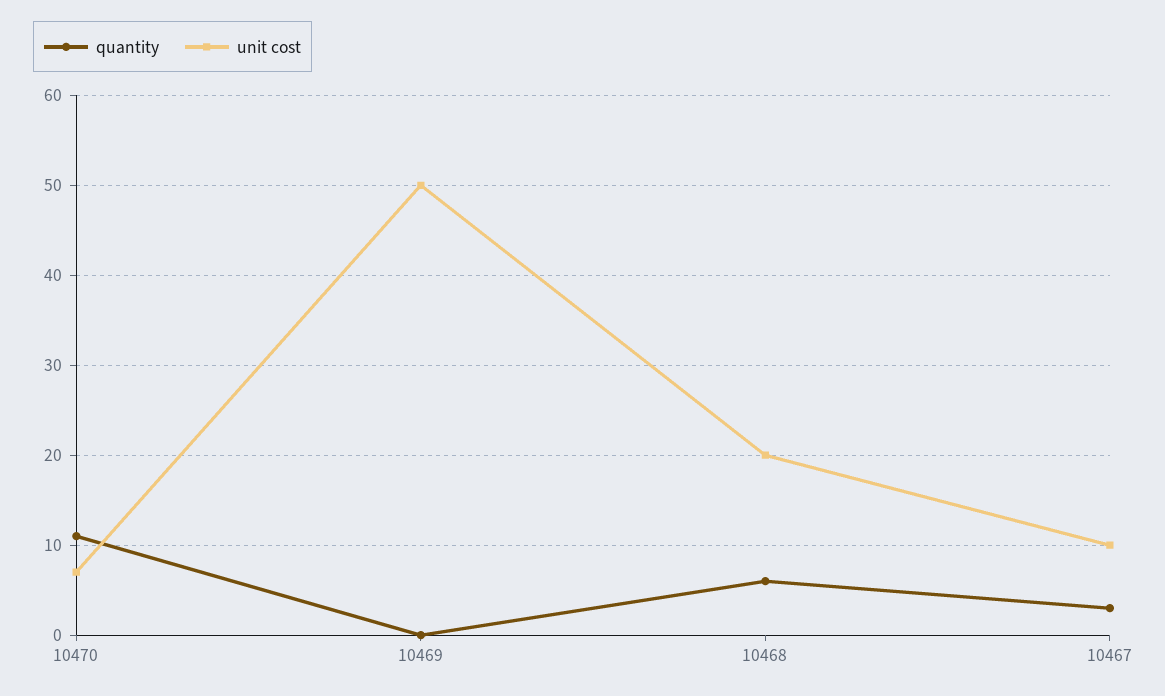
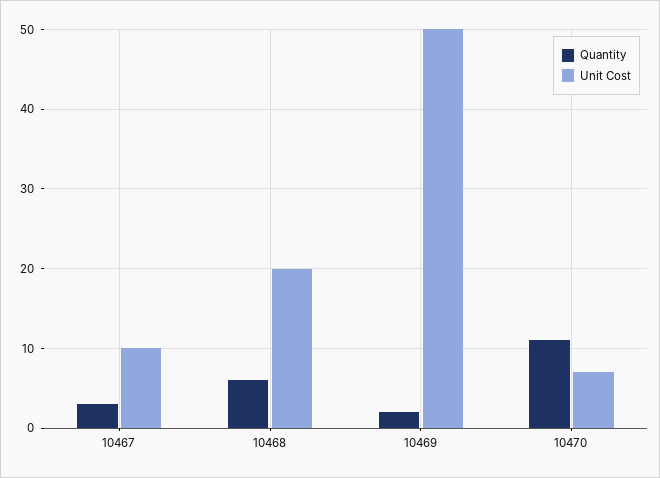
  {
    "quantity": {
      "10470": 11,
-     "10469": 0,
+     "10469": 2,
      "10468": 6,
      "10467": 3
    },
    "unit cost": {
      "10470": 7,
      "10469": 50,
      "10468": 20,
      "10467": 10
    }
  }

